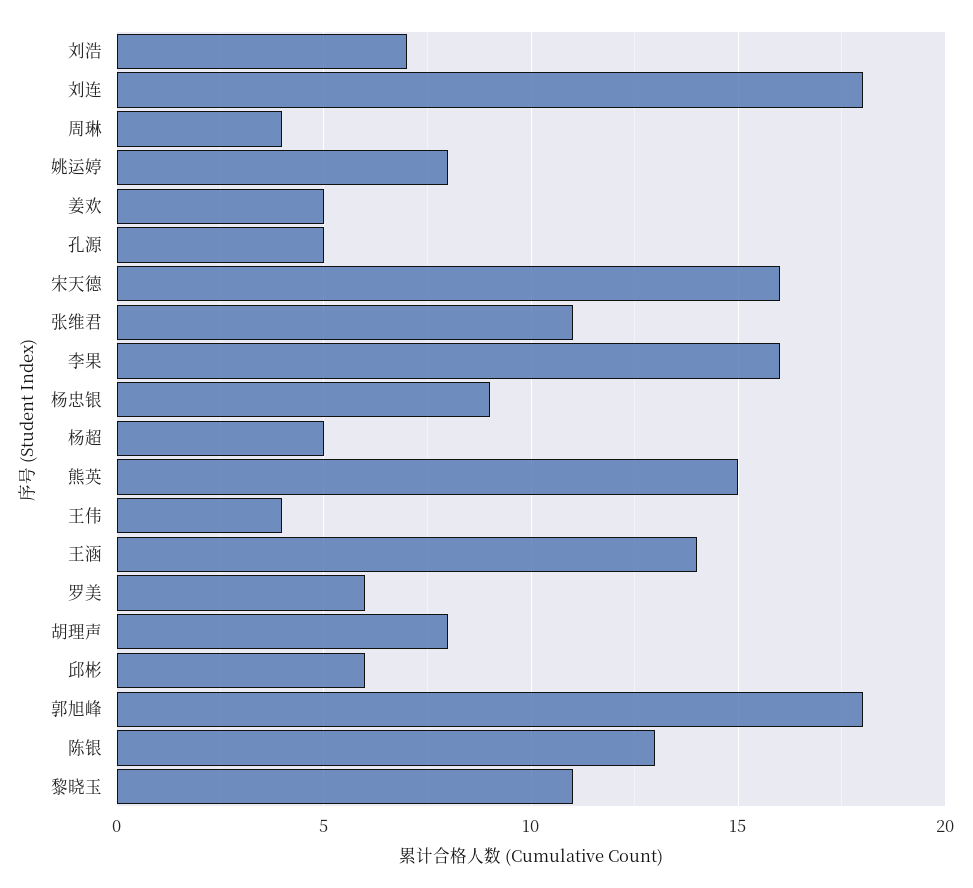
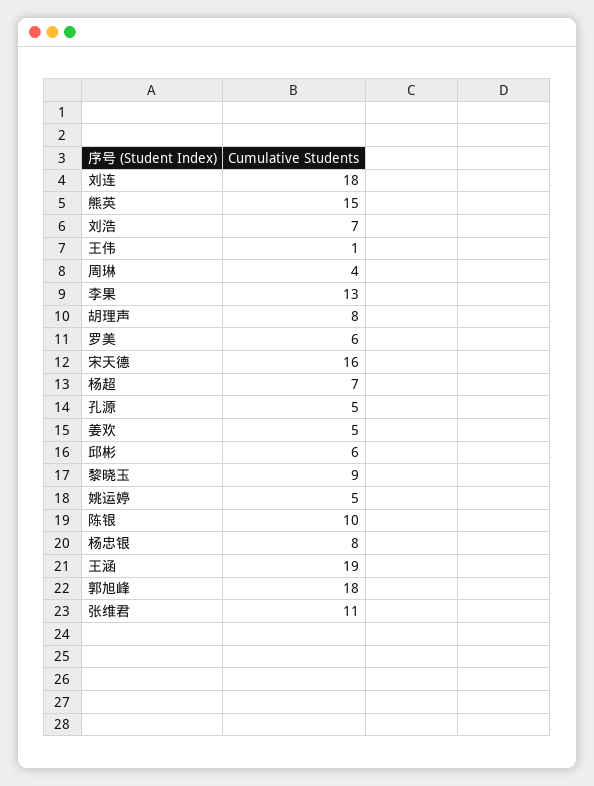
  {
    "刘浩": 7,
    "刘连": 18,
    "周琳": 4,
-   "姚运婷": 8,
+   "姚运婷": 5,
    "姜欢": 5,
    "孔源": 5,
    "宋天德": 16,
    "张维君": 11,
-   "李果": 16,
+   "李果": 13,
-   "杨忠银": 9,
+   "杨忠银": 8,
-   "杨超": 5,
+   "杨超": 7,
    "熊英": 15,
-   "王伟": 4,
+   "王伟": 1,
-   "王涵": 14,
+   "王涵": 19,
    "罗美": 6,
    "胡理声": 8,
    "邱彬": 6,
    "郭旭峰": 18,
-   "陈银": 13,
+   "陈银": 10,
-   "黎晓玉": 11
+   "黎晓玉": 9
  }

